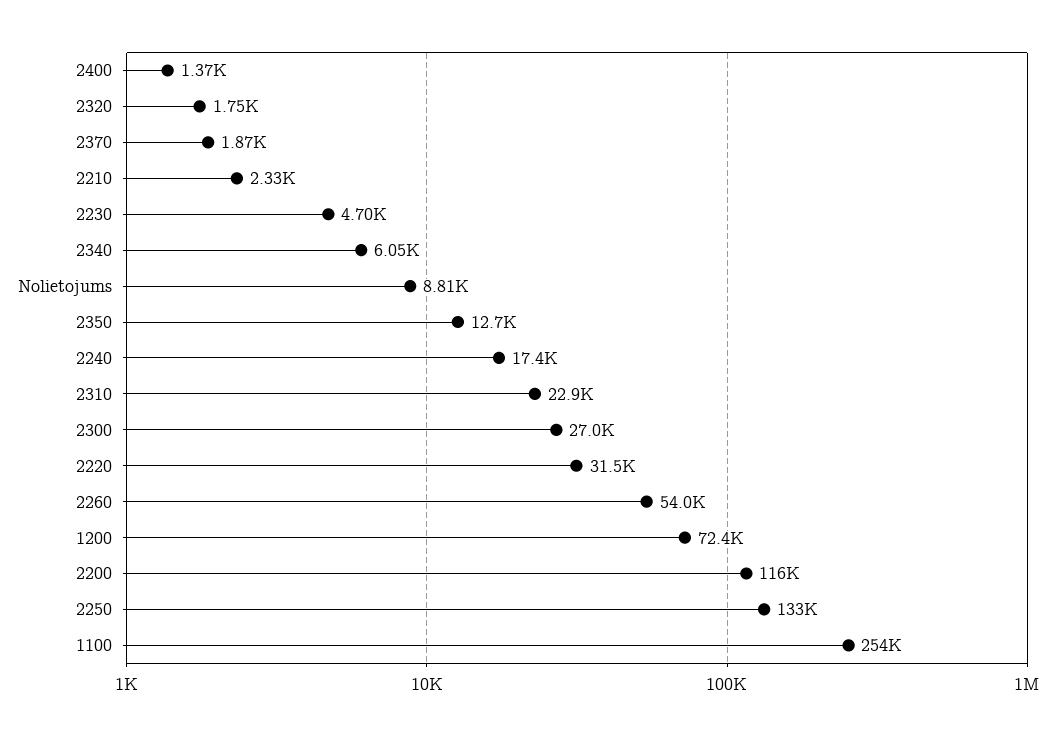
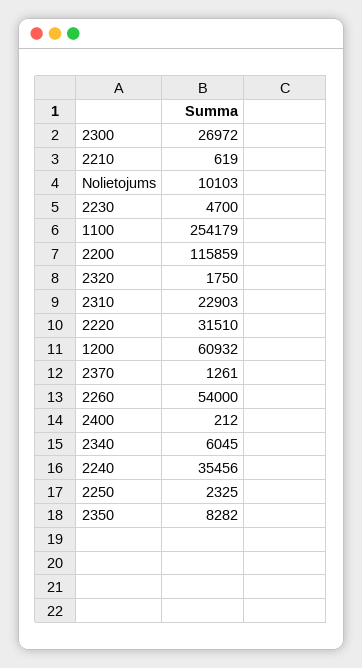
  {
-   "2400": 1370,
+   "2400": 212,
    "2320": 1750,
-   "2370": 1870,
+   "2370": 1261,
-   "2210": 2330,
+   "2210": 619,
    "2230": 4700,
    "2340": 6045,
-   "Nolietojums": 8810,
+   "Nolietojums": 10103,
-   "2350": 12700,
+   "2350": 8282,
-   "2240": 17400,
+   "2240": 35456,
    "2310": 22903,
    "2300": 26972,
    "2220": 31510,
    "2260": 54000,
-   "1200": 72400,
+   "1200": 60932,
    "2200": 115859,
-   "2250": 133000,
+   "2250": 2325,
    "1100": 254179
  }

